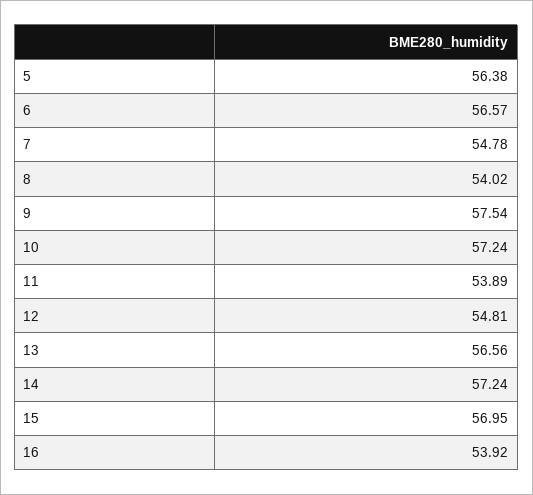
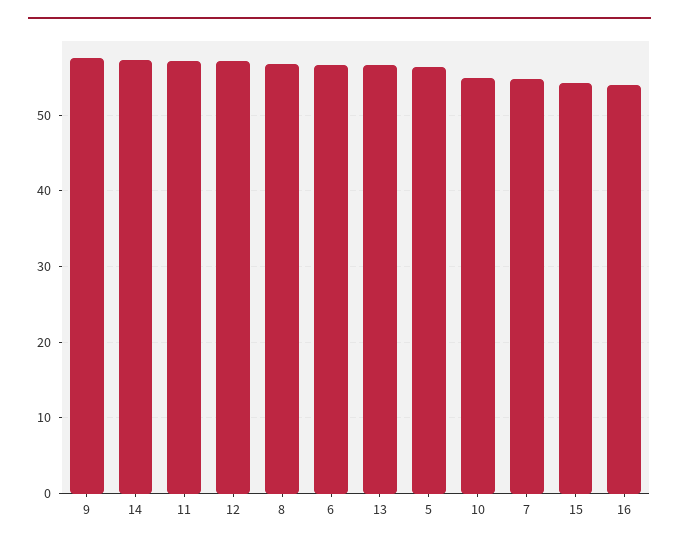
  {
    "5": 56.38,
    "6": 56.57,
    "7": 54.78,
-   "8": 54.02,
+   "8": 57,
    "9": 57.54,
-   "10": 57.24,
+   "10": 55,
-   "11": 53.89,
+   "11": 57,
-   "12": 54.81,
+   "12": 57,
    "13": 56.56,
    "14": 57.24,
-   "15": 56.95,
+   "15": 54,
    "16": 53.92
  }

